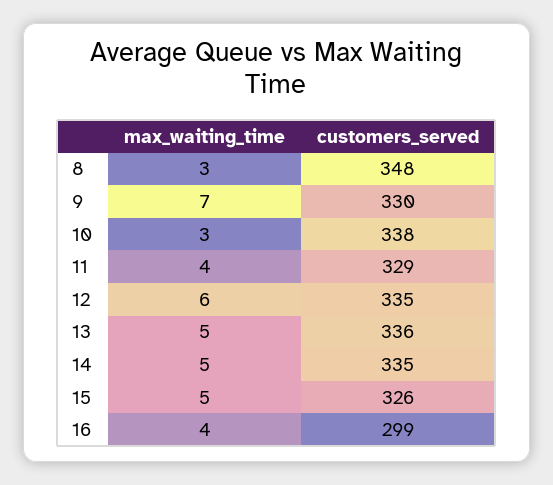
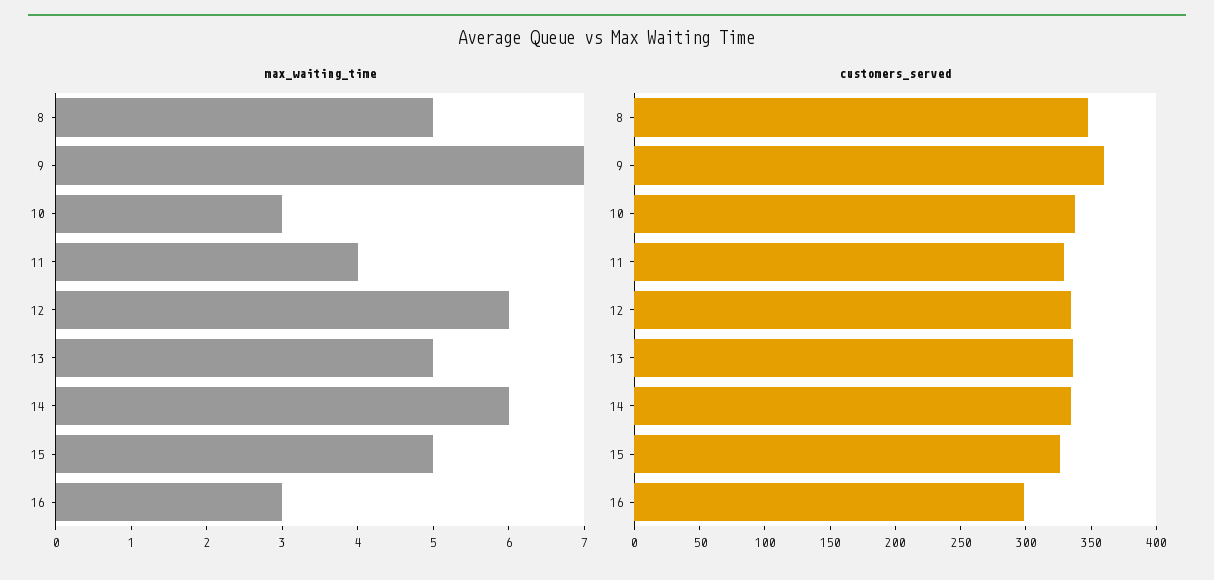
  {
    "max_waiting_time": {
-     "8": 3,
+     "8": 5,
      "9": 7,
      "10": 3,
      "11": 4,
      "12": 6,
      "13": 5,
-     "14": 5,
+     "14": 6,
      "15": 5,
-     "16": 4
+     "16": 3
    },
    "customers_served": {
      "8": 348,
-     "9": 330,
+     "9": 360,
      "10": 338,
      "11": 329,
      "12": 335,
      "13": 336,
      "14": 335,
      "15": 326,
      "16": 299
    }
  }

